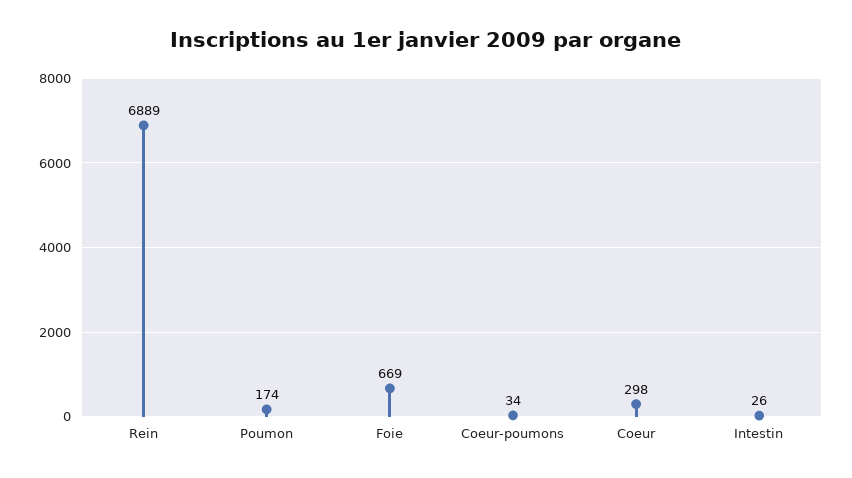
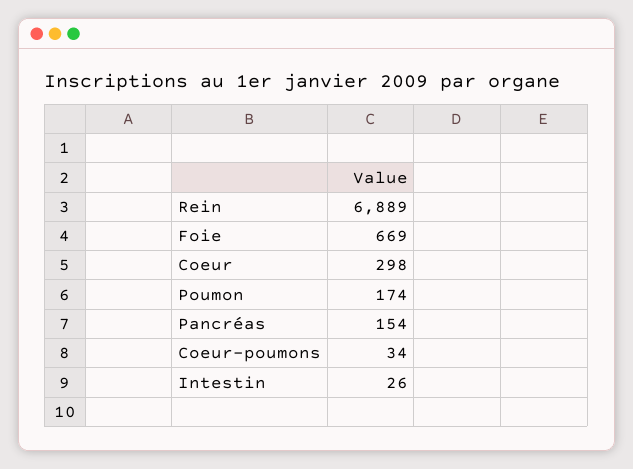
  {
    "Rein": 6889,
    "Poumon": 174,
    "Foie": 669,
    "Coeur-poumons": 34,
    "Coeur": 298,
-   "Intestin": 26
+   "Intestin": 26,
+   "Pancréas": 154
  }

